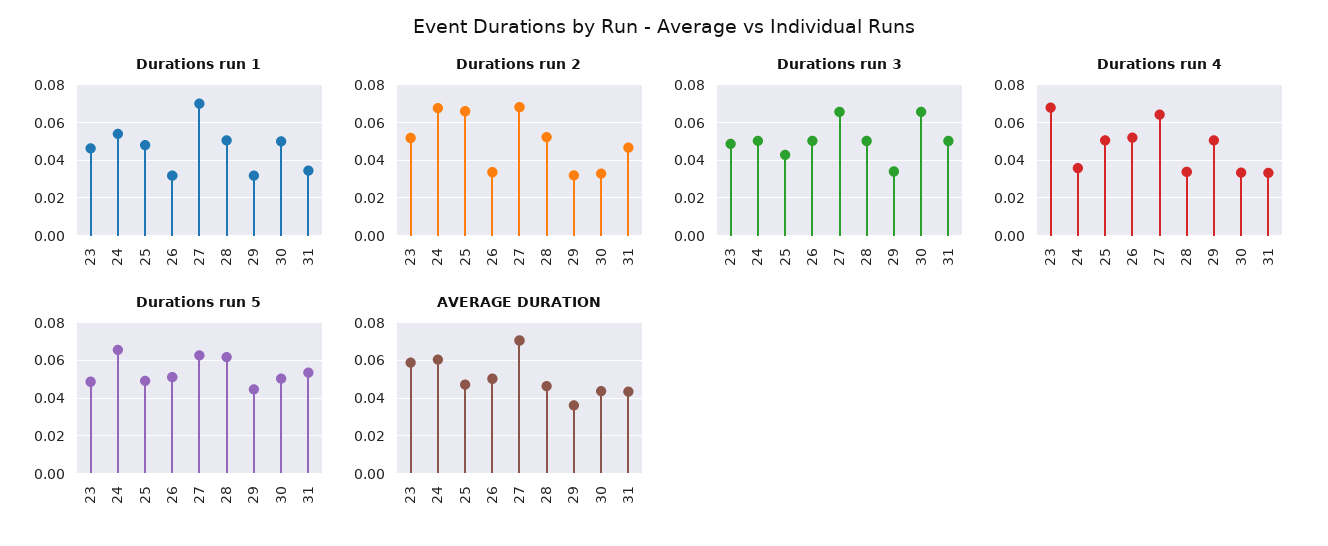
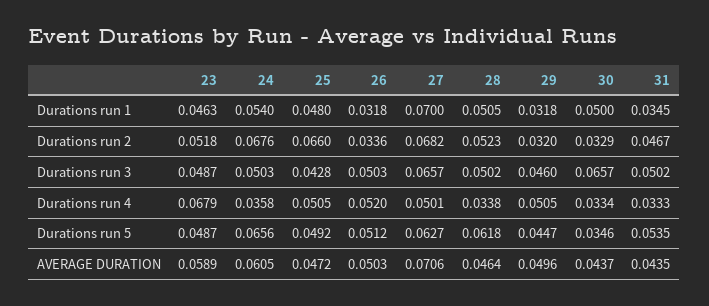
  {
    "Durations run 1": {
      "23": 0.0463,
      "24": 0.054,
      "25": 0.048,
      "26": 0.0318,
      "27": 0.07,
      "28": 0.0505,
      "29": 0.0318,
      "30": 0.05,
      "31": 0.0345
    },
    "Durations run 2": {
      "23": 0.0518,
      "24": 0.0676,
      "25": 0.066,
      "26": 0.0336,
      "27": 0.0682,
      "28": 0.0523,
      "29": 0.032,
      "30": 0.0329,
      "31": 0.0467
    },
    "Durations run 3": {
      "23": 0.0487,
      "24": 0.0503,
      "25": 0.0428,
      "26": 0.0503,
      "27": 0.0657,
      "28": 0.0502,
-     "29": 0.035,
+     "29": 0.046,
      "30": 0.0657,
      "31": 0.0502
    },
    "Durations run 4": {
      "23": 0.0679,
      "24": 0.0358,
      "25": 0.0505,
      "26": 0.052,
-     "27": 0.065,
+     "27": 0.0501,
      "28": 0.0338,
      "29": 0.0505,
      "30": 0.0334,
      "31": 0.0333
    },
    "Durations run 5": {
      "23": 0.0487,
      "24": 0.0656,
      "25": 0.0492,
      "26": 0.0512,
      "27": 0.0627,
      "28": 0.0618,
      "29": 0.0447,
-     "30": 0.05,
+     "30": 0.0346,
      "31": 0.0535
    },
    "AVERAGE DURATION": {
      "23": 0.0589,
      "24": 0.0605,
      "25": 0.0472,
      "26": 0.0503,
      "27": 0.0706,
      "28": 0.0464,
-     "29": 0.035,
+     "29": 0.0496,
      "30": 0.0437,
      "31": 0.0435
    }
  }

